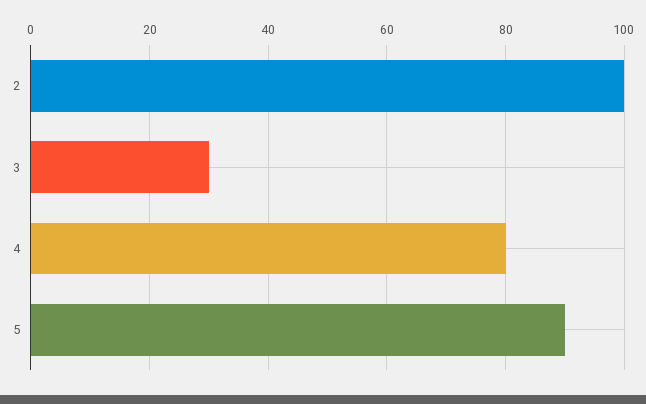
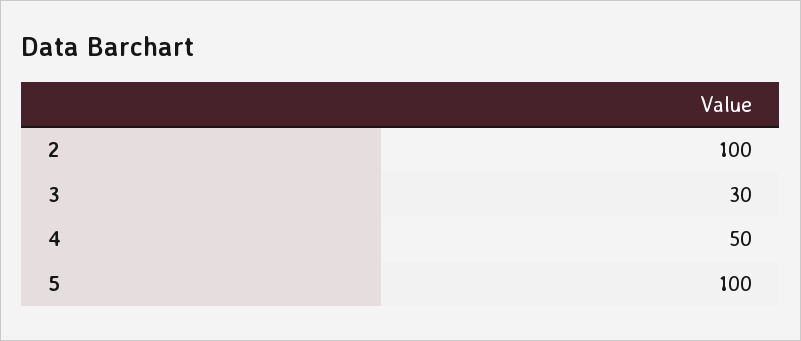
  {
    "2": 100,
    "3": 30,
-   "4": 80,
+   "4": 50,
-   "5": 90
+   "5": 100
  }

